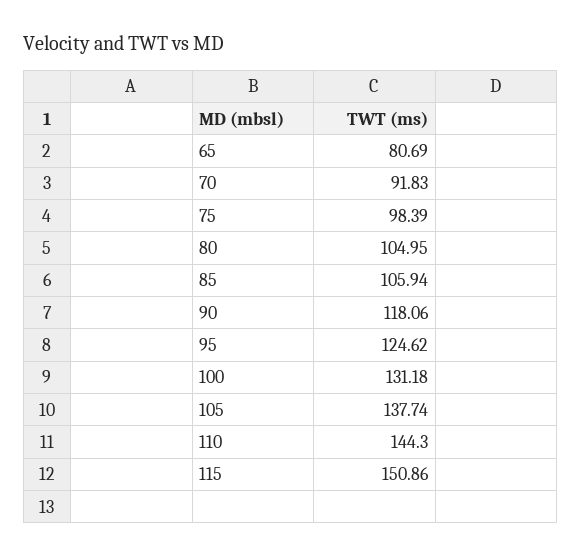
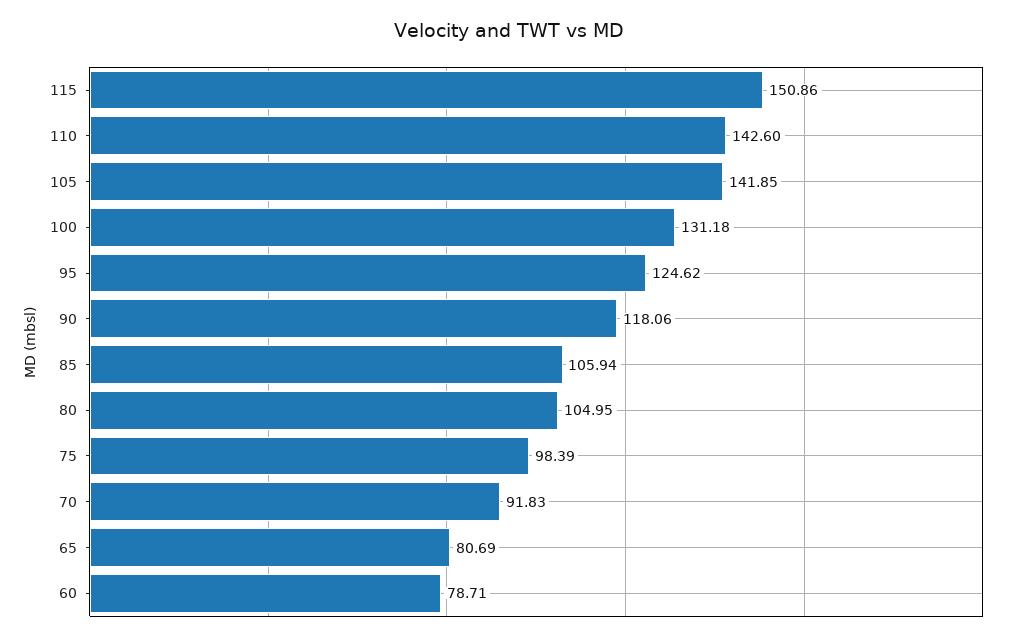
  {
    "65": 80.69,
    "70": 91.83,
    "75": 98.39,
    "80": 104.95,
    "85": 105.94,
    "90": 118.06,
    "95": 124.62,
    "100": 131.18,
-   "105": 137.74,
+   "105": 141.85,
-   "110": 144.3,
+   "110": 142.6,
-   "115": 150.86
+   "115": 150.86,
+   "60": 78.71
  }

